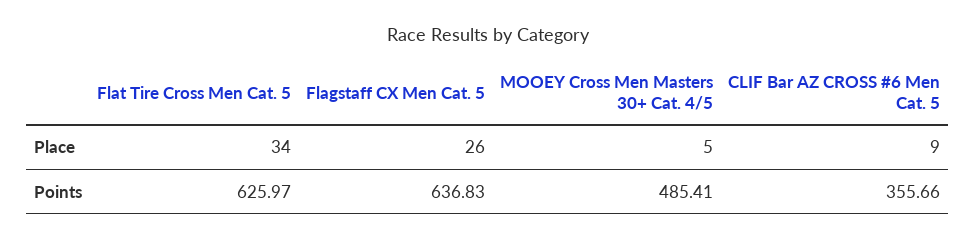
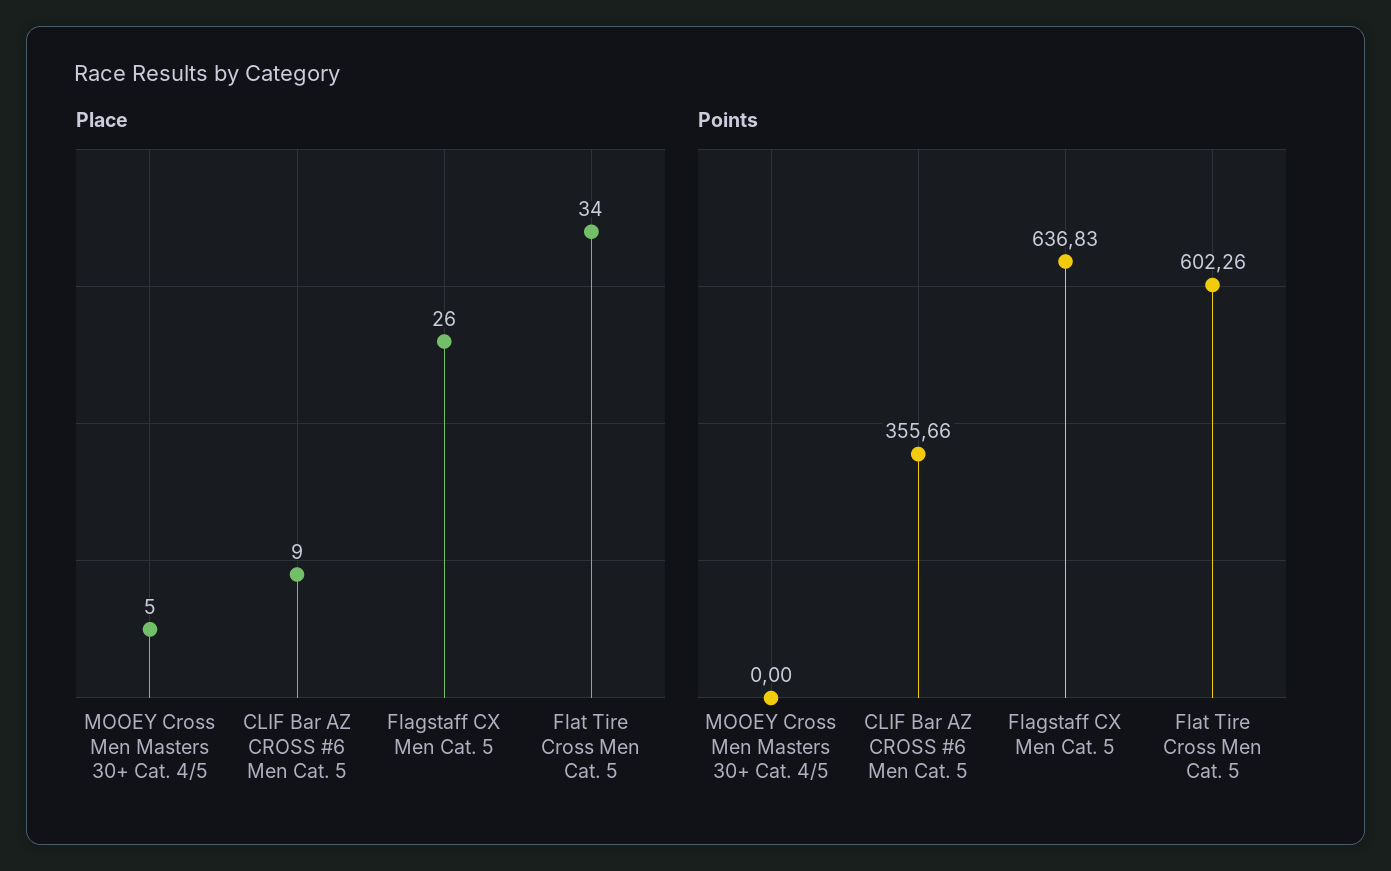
  {
    "Place": {
      "Flat Tire Cross Men Cat. 5": 34,
      "Flagstaff CX Men Cat. 5": 26,
      "MOOEY Cross Men Masters 30+ Cat. 4/5": 5,
      "CLIF Bar AZ CROSS #6 Men Cat. 5": 9
    },
    "Points": {
-     "Flat Tire Cross Men Cat. 5": 625.97,
+     "Flat Tire Cross Men Cat. 5": 602.26,
      "Flagstaff CX Men Cat. 5": 636.83,
-     "MOOEY Cross Men Masters 30+ Cat. 4/5": 485.41,
+     "MOOEY Cross Men Masters 30+ Cat. 4/5": 0,
      "CLIF Bar AZ CROSS #6 Men Cat. 5": 355.66
    }
  }

